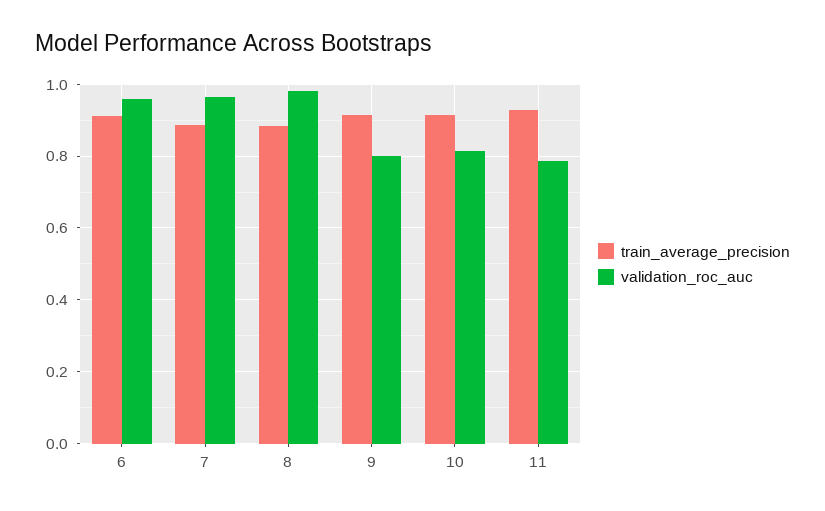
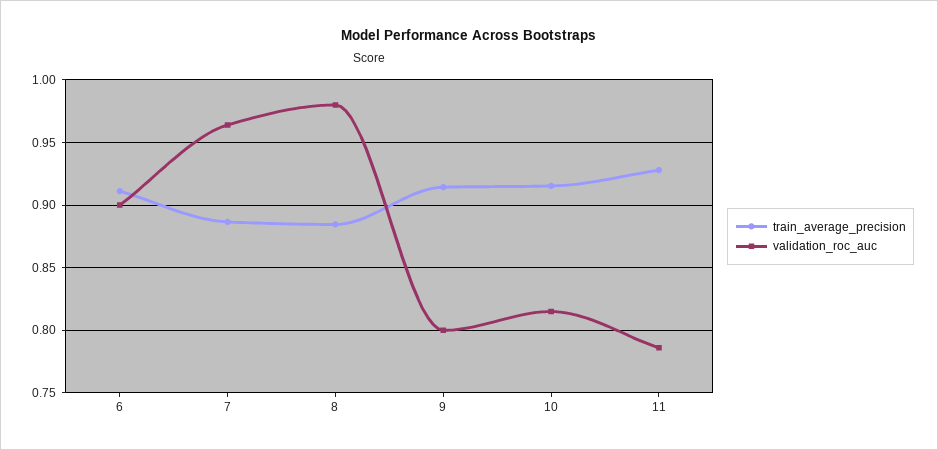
  {
    "train_average_precision": {
      "6": 0.91,
      "7": 0.885,
      "8": 0.885,
      "9": 0.915,
      "10": 0.915,
      "11": 0.93
    },
    "validation_roc_auc": {
-     "6": 0.96,
+     "6": 0.9,
      "7": 0.965,
      "8": 0.98,
      "9": 0.8,
      "10": 0.815,
      "11": 0.785
    }
  }

